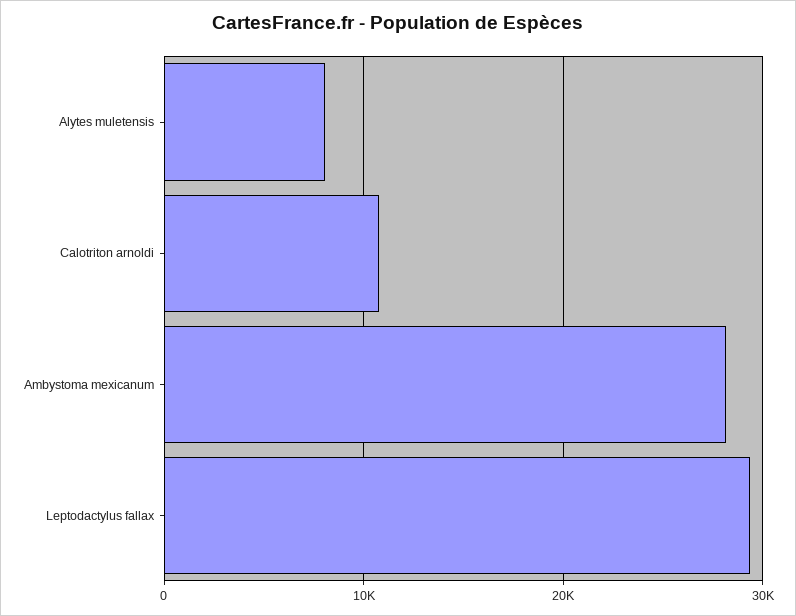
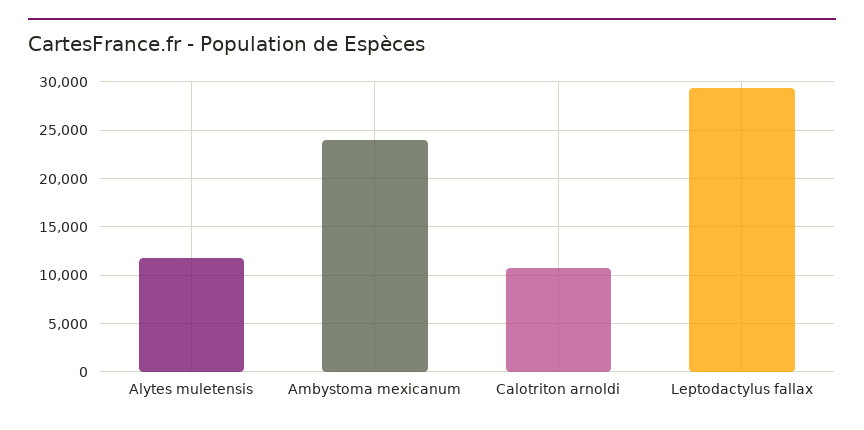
  {
-   "Alytes muletensis": 8000,
+   "Alytes muletensis": 12000,
    "Calotriton arnoldi": 11000,
-   "Ambystoma mexicanum": 28000,
+   "Ambystoma mexicanum": 24000,
    "Leptodactylus fallax": 29000
  }

